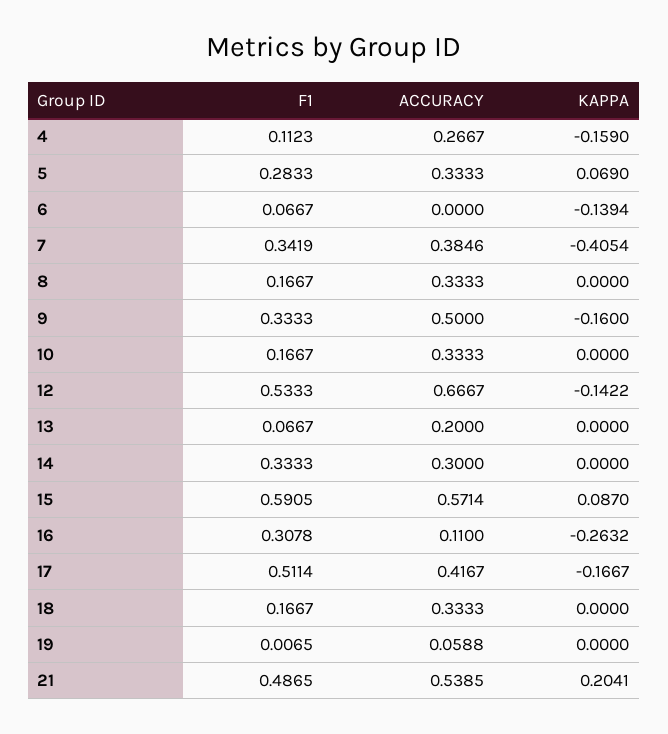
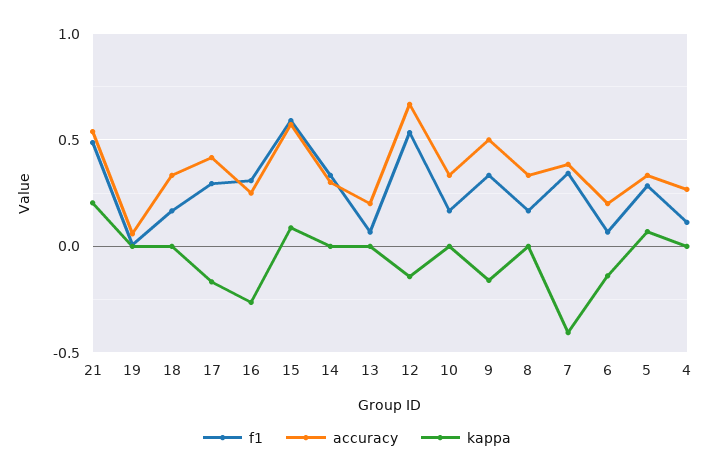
  {
    "F1": {
      "4": 0.1123,
      "5": 0.2833,
      "6": 0.0667,
      "7": 0.3419,
      "8": 0.1667,
      "9": 0.3333,
      "10": 0.1667,
      "12": 0.5333,
      "13": 0.0667,
      "14": 0.3333,
      "15": 0.5905,
      "16": 0.3078,
-     "17": 0.5114,
+     "17": 0.3,
      "18": 0.1667,
      "19": 0.0065,
      "21": 0.4865
    },
    "ACCURACY": {
      "4": 0.2667,
      "5": 0.3333,
-     "6": 0,
+     "6": 0.2,
      "7": 0.3846,
      "8": 0.3333,
      "9": 0.5,
      "10": 0.3333,
      "12": 0.6667,
      "13": 0.2,
      "14": 0.3,
      "15": 0.5714,
-     "16": 0.11,
+     "16": 0.25,
      "17": 0.4167,
      "18": 0.3333,
      "19": 0.0588,
      "21": 0.5385
    },
    "KAPPA": {
-     "4": -0.159,
+     "4": 0,
      "5": 0.069,
      "6": -0.1394,
      "7": -0.4054,
      "8": 0,
      "9": -0.16,
      "10": 0,
      "12": -0.1422,
      "13": 0,
      "14": 0,
      "15": 0.087,
      "16": -0.2632,
      "17": -0.1667,
      "18": 0,
      "19": 0,
      "21": 0.2041
    }
  }

